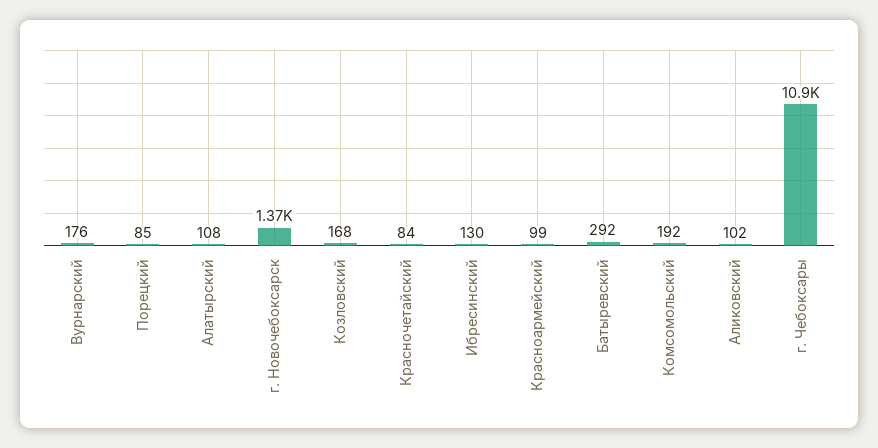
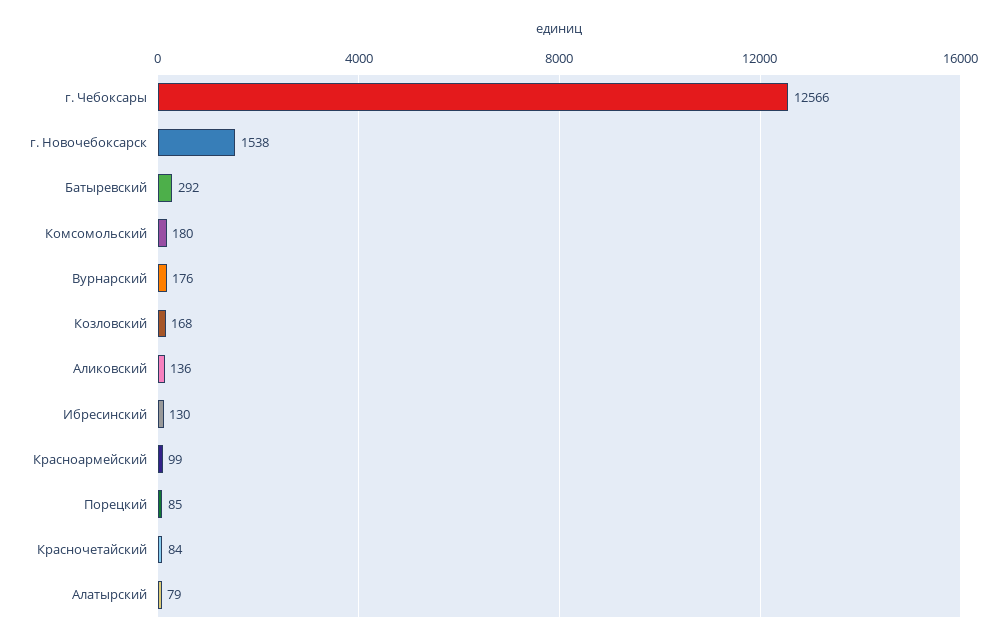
  {
    "Вурнарский": 176,
    "Порецкий": 85,
-   "Алатырский": 108,
+   "Алатырский": 79,
-   "г. Новочебоксарск": 1370,
+   "г. Новочебоксарск": 1538,
    "Козловский": 168,
    "Красночетайский": 84,
    "Ибресинский": 130,
    "Красноармейский": 99,
    "Батыревский": 292,
-   "Комсомольский": 192,
+   "Комсомольский": 180,
-   "Аликовский": 102,
+   "Аликовский": 136,
-   "г. Чебоксары": 10900
+   "г. Чебоксары": 12566
  }

